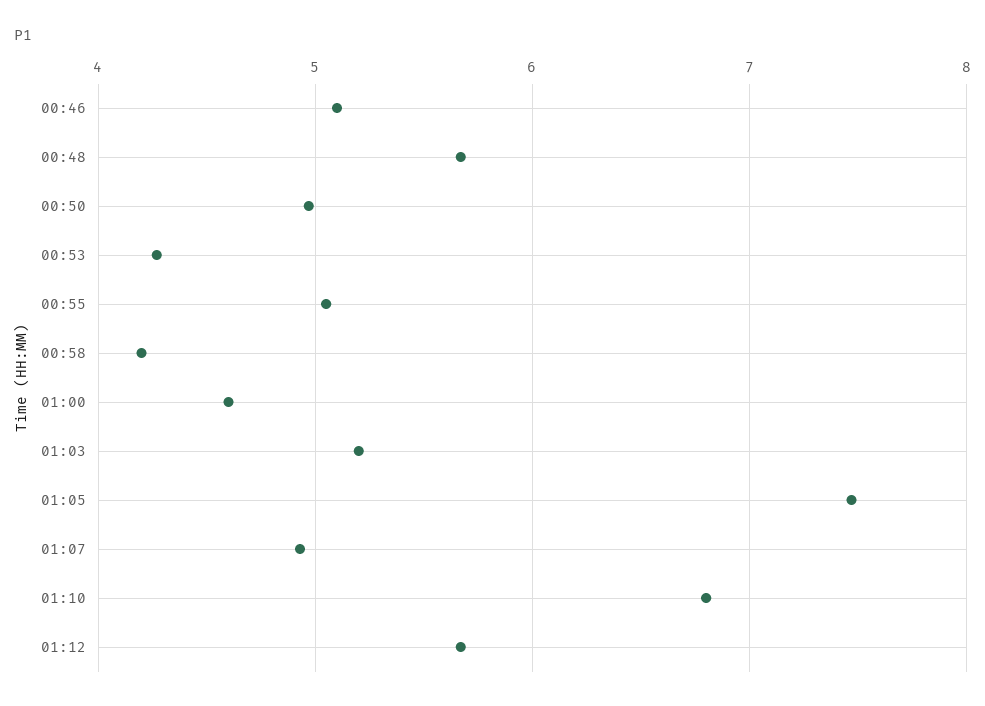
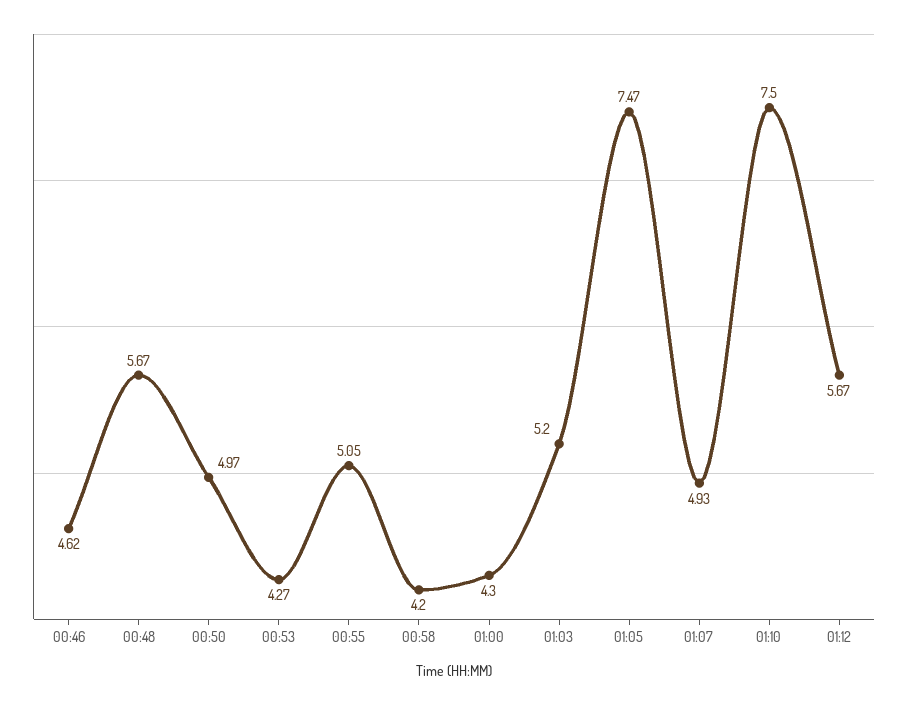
  {
-   "00:46": 5.1,
+   "00:46": 4.62,
    "00:48": 5.67,
    "00:50": 4.97,
    "00:53": 4.27,
    "00:55": 5.05,
    "00:58": 4.2,
-   "01:00": 4.6,
+   "01:00": 4.3,
    "01:03": 5.2,
    "01:05": 7.47,
    "01:07": 4.93,
-   "01:10": 6.8,
+   "01:10": 7.5,
    "01:12": 5.67
  }

